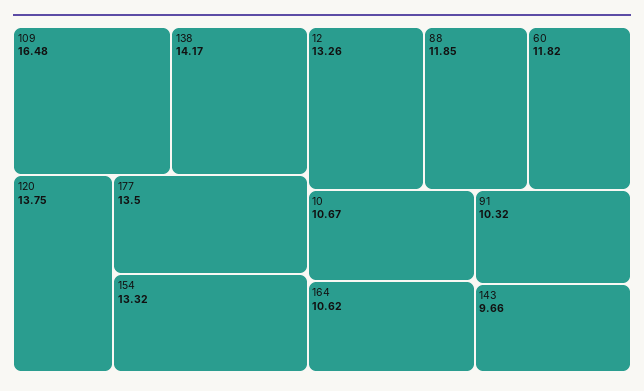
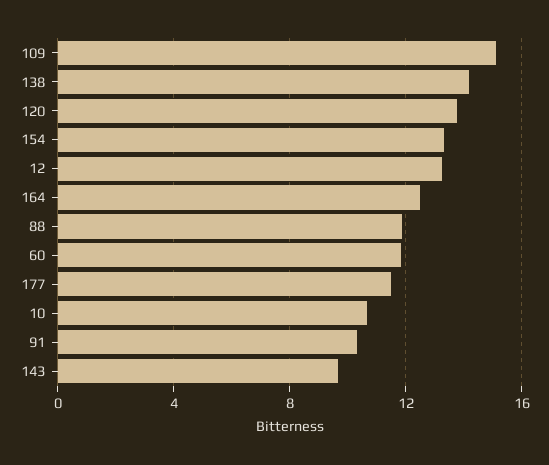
  {
-   "109": 16.48,
+   "109": 15,
    "138": 14.17,
    "120": 13.75,
-   "177": 13.5,
+   "177": 11.5,
    "154": 13.32,
    "12": 13.26,
    "88": 11.85,
    "60": 11.82,
    "10": 10.67,
-   "164": 10.62,
+   "164": 12.5,
    "91": 10.32,
    "143": 9.66
  }

